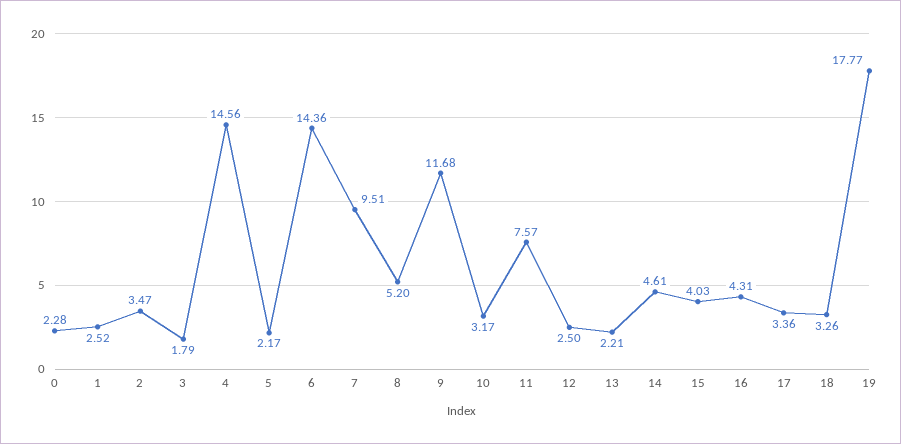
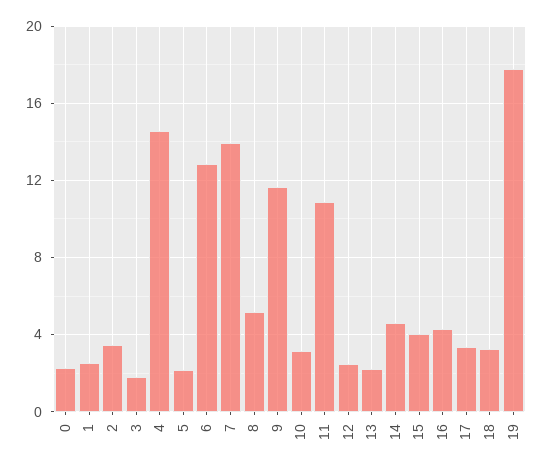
  {
    "0": 2.28,
    "1": 2.52,
    "2": 3.47,
    "3": 1.79,
    "4": 14.56,
    "5": 2.17,
-   "6": 14.36,
+   "6": 13,
-   "7": 9.51,
+   "7": 14,
    "8": 5.2,
    "9": 11.68,
    "10": 3.17,
-   "11": 7.57,
+   "11": 11,
    "12": 2.5,
    "13": 2.21,
    "14": 4.61,
    "15": 4.03,
    "16": 4.31,
    "17": 3.36,
    "18": 3.26,
    "19": 17.77
  }

